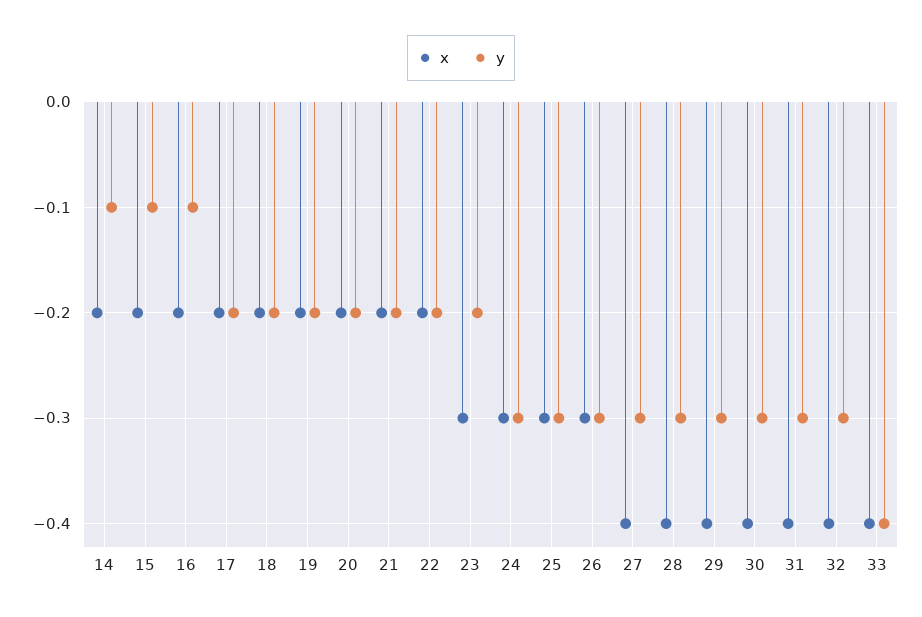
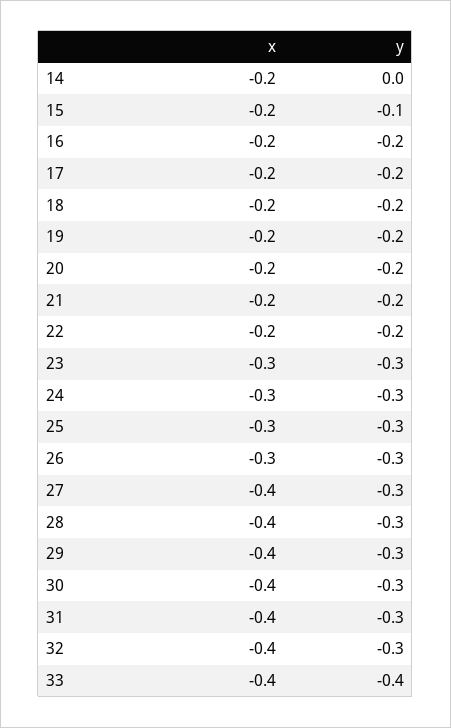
  {
    "x": {
      "14": -0.2,
      "15": -0.2,
      "16": -0.2,
      "17": -0.2,
      "18": -0.2,
      "19": -0.2,
      "20": -0.2,
      "21": -0.2,
      "22": -0.2,
      "23": -0.3,
      "24": -0.3,
      "25": -0.3,
      "26": -0.3,
      "27": -0.4,
      "28": -0.4,
      "29": -0.4,
      "30": -0.4,
      "31": -0.4,
      "32": -0.4,
      "33": -0.4
    },
    "y": {
-     "14": -0.1,
+     "14": 0,
      "15": -0.1,
-     "16": -0.1,
+     "16": -0.2,
      "17": -0.2,
      "18": -0.2,
      "19": -0.2,
      "20": -0.2,
      "21": -0.2,
      "22": -0.2,
-     "23": -0.2,
+     "23": -0.3,
      "24": -0.3,
      "25": -0.3,
      "26": -0.3,
      "27": -0.3,
      "28": -0.3,
      "29": -0.3,
      "30": -0.3,
      "31": -0.3,
      "32": -0.3,
      "33": -0.4
    }
  }

